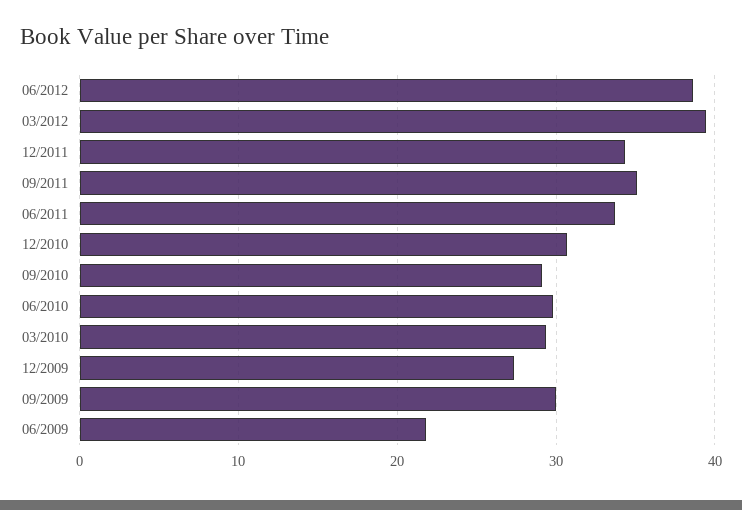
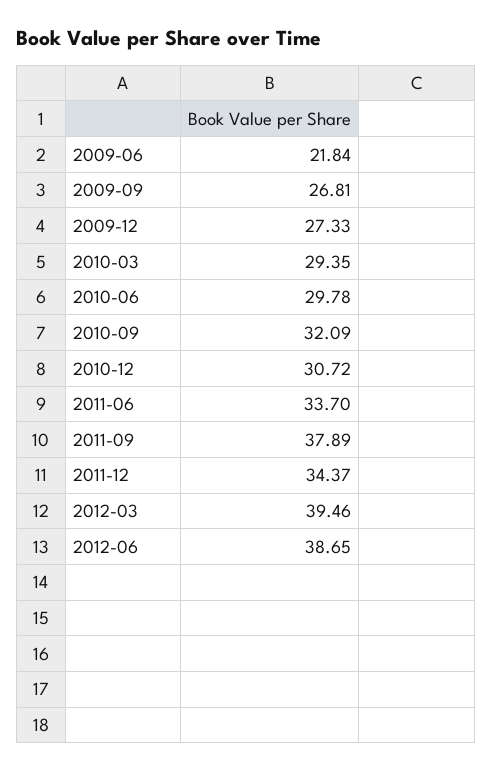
  {
    "06/2012": 38.65,
    "03/2012": 39.46,
    "12/2011": 34.37,
-   "09/2011": 35,
+   "09/2011": 37.89,
    "06/2011": 33.7,
    "12/2010": 30.72,
-   "09/2010": 29,
+   "09/2010": 32.09,
    "06/2010": 29.78,
    "03/2010": 29.35,
    "12/2009": 27.33,
-   "09/2009": 30,
+   "09/2009": 26.81,
    "06/2009": 21.84
  }

